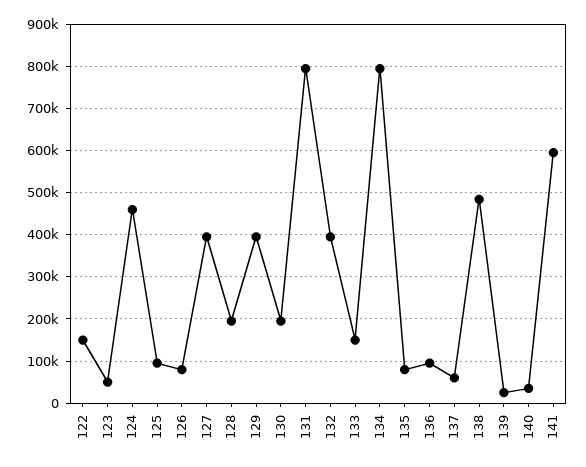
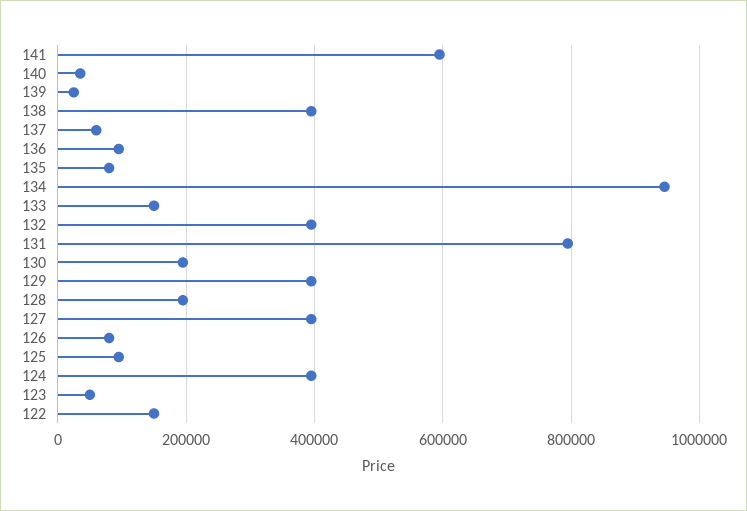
  {
    "122": 140000,
    "123": 40000,
-   "124": 460000,
+   "124": 400000,
    "125": 100000,
    "126": 80000,
    "127": 400000,
    "128": 200000,
    "129": 400000,
    "130": 200000,
    "131": 800000,
    "132": 400000,
    "133": 140000,
-   "134": 800000,
+   "134": 940000,
    "135": 80000,
    "136": 100000,
    "137": 60000,
-   "138": 480000,
+   "138": 400000,
    "139": 20000,
    "140": 40000,
    "141": 600000
  }

